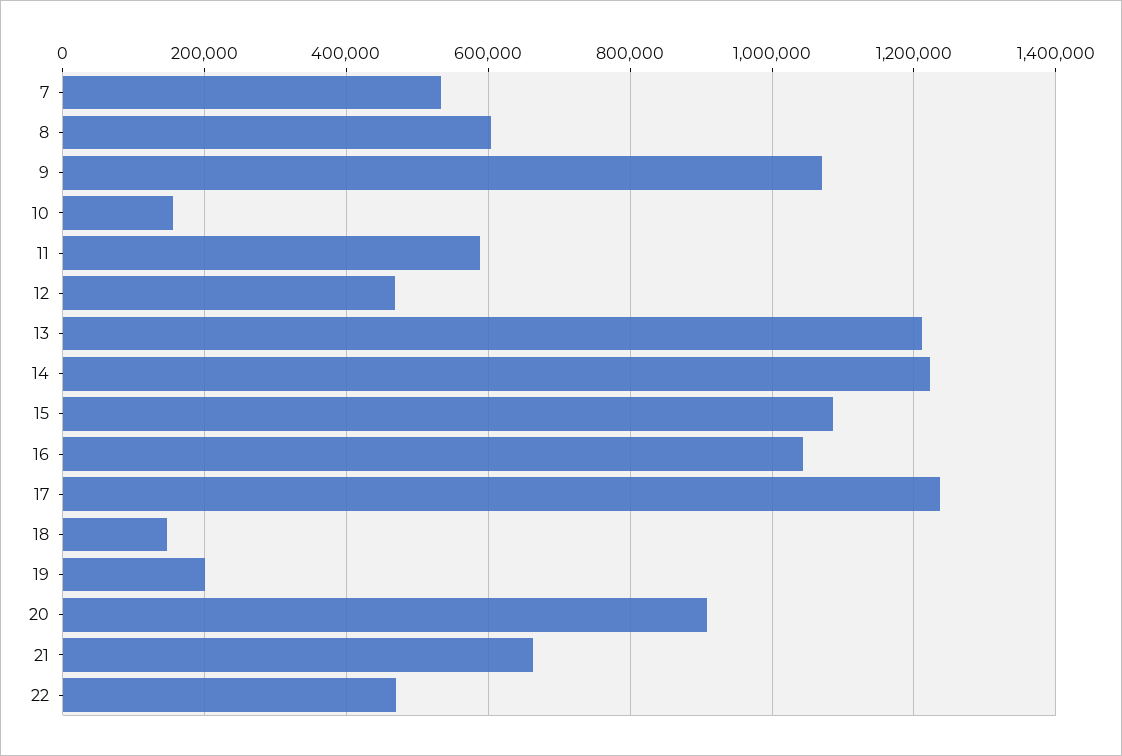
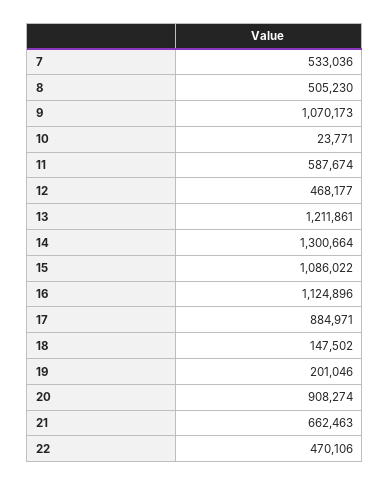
  {
    "7": 533036,
-   "8": 600000,
+   "8": 505230,
    "9": 1070173,
-   "10": 160000,
+   "10": 23771,
    "11": 587674,
    "12": 468177,
    "13": 1211861,
-   "14": 1220000,
+   "14": 1300664,
    "15": 1086022,
-   "16": 1040000,
+   "16": 1124896,
-   "17": 1240000,
+   "17": 884971,
    "18": 147502,
    "19": 201046,
    "20": 908274,
    "21": 662463,
    "22": 470106
  }

